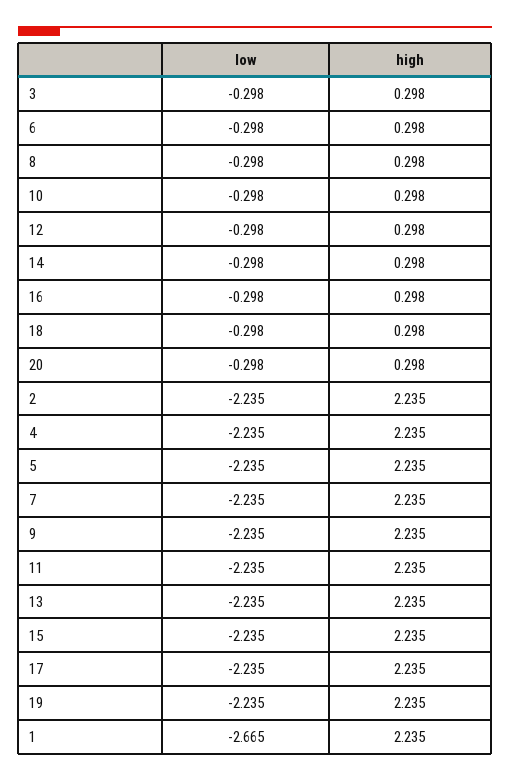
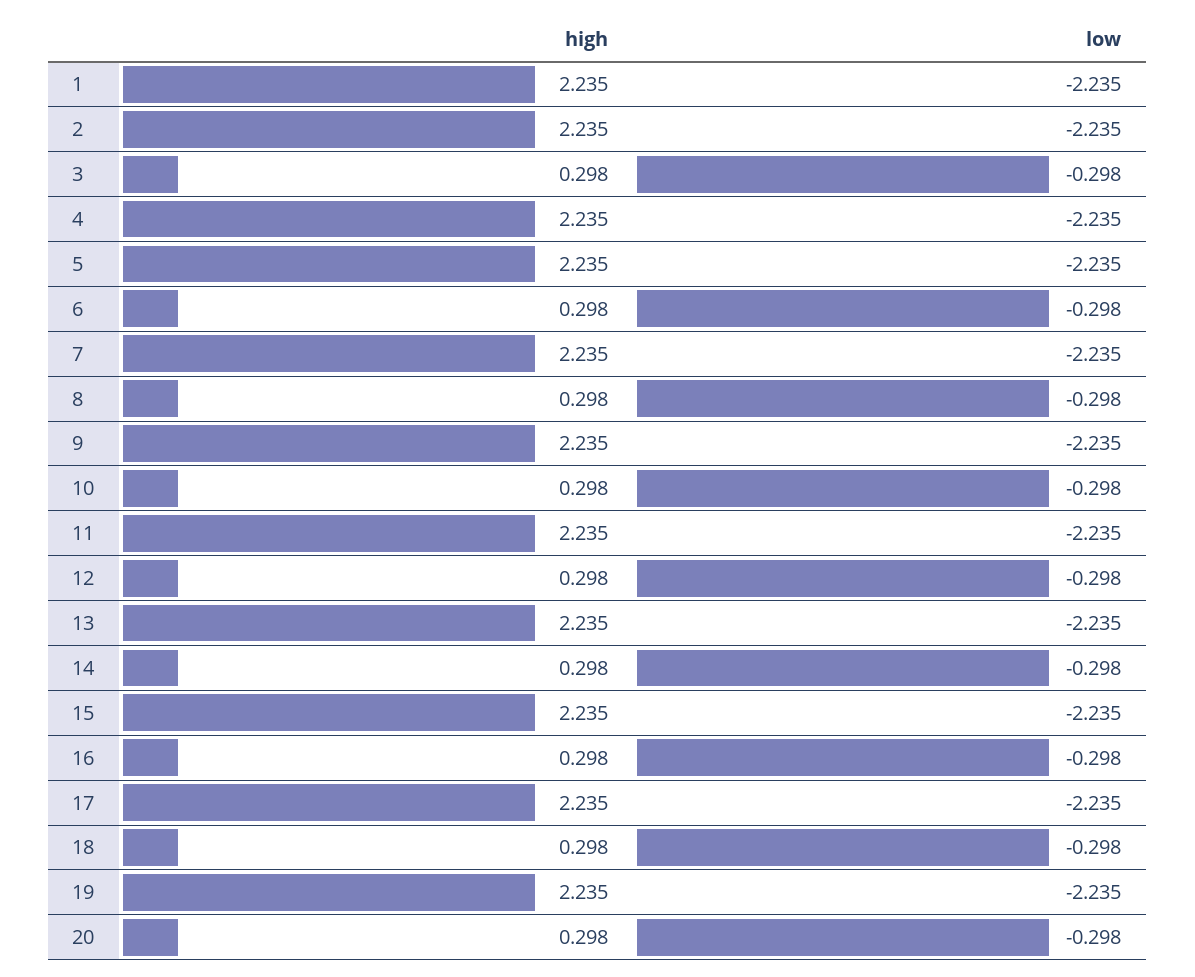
  {
    "low": {
      "3": -0.298,
      "6": -0.298,
      "8": -0.298,
      "10": -0.298,
      "12": -0.298,
      "14": -0.298,
      "16": -0.298,
      "18": -0.298,
      "20": -0.298,
      "2": -2.235,
      "4": -2.235,
      "5": -2.235,
      "7": -2.235,
      "9": -2.235,
      "11": -2.235,
      "13": -2.235,
      "15": -2.235,
      "17": -2.235,
      "19": -2.235,
-     "1": -2.665
+     "1": -2.235
    },
    "high": {
      "3": 0.298,
      "6": 0.298,
      "8": 0.298,
      "10": 0.298,
      "12": 0.298,
      "14": 0.298,
      "16": 0.298,
      "18": 0.298,
      "20": 0.298,
      "2": 2.235,
      "4": 2.235,
      "5": 2.235,
      "7": 2.235,
      "9": 2.235,
      "11": 2.235,
      "13": 2.235,
      "15": 2.235,
      "17": 2.235,
      "19": 2.235,
      "1": 2.235
    }
  }

